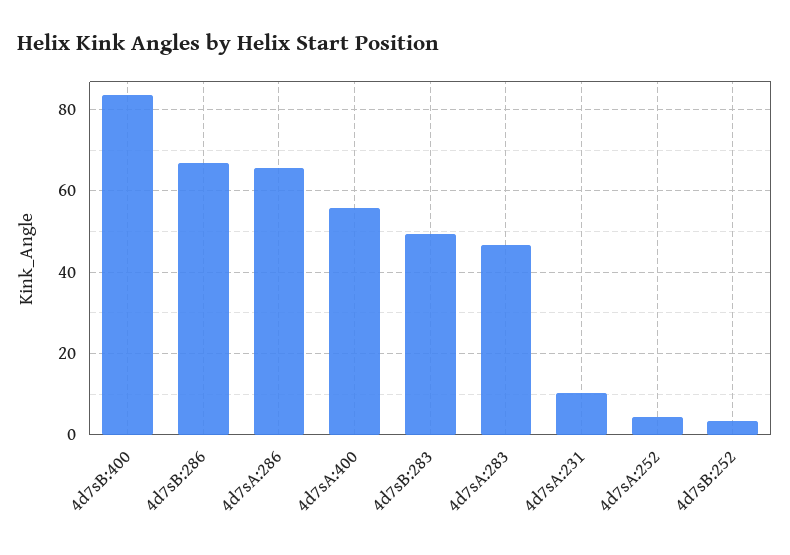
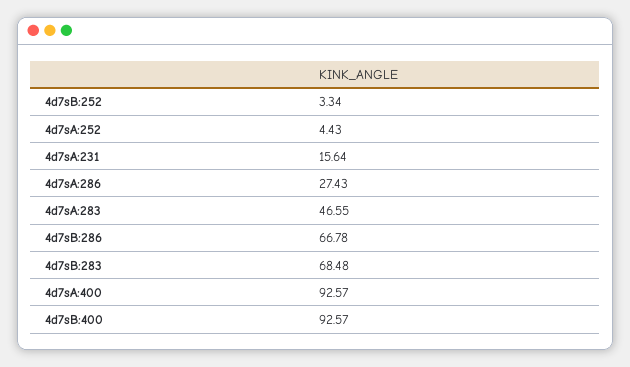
  {
-   "4d7sB:400": 84,
+   "4d7sB:400": 92.57,
    "4d7sB:286": 66.78,
-   "4d7sA:286": 66,
+   "4d7sA:286": 27.43,
-   "4d7sA:400": 56,
+   "4d7sA:400": 92.57,
-   "4d7sB:283": 50,
+   "4d7sB:283": 68.48,
    "4d7sA:283": 46.55,
-   "4d7sA:231": 10,
+   "4d7sA:231": 15.64,
    "4d7sA:252": 4.43,
    "4d7sB:252": 3.34
  }

